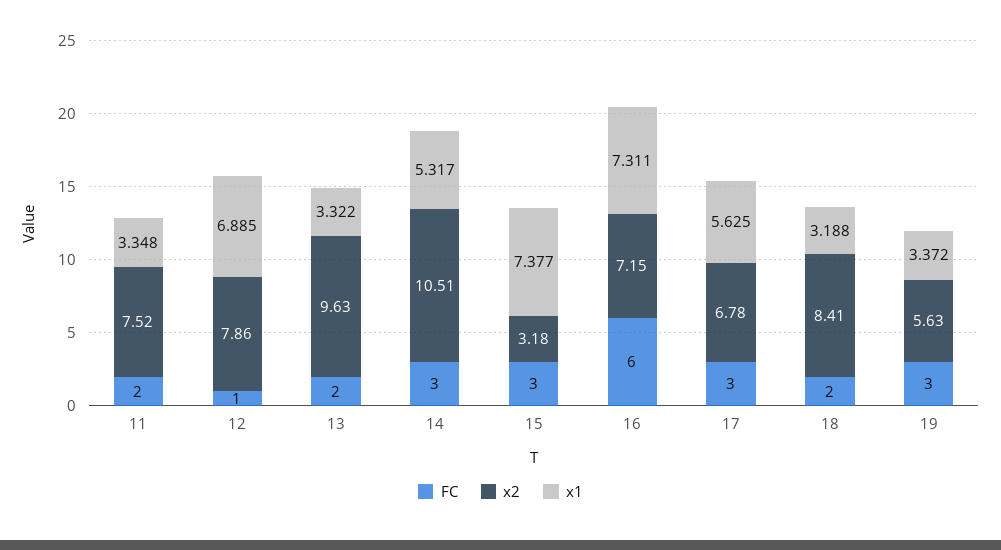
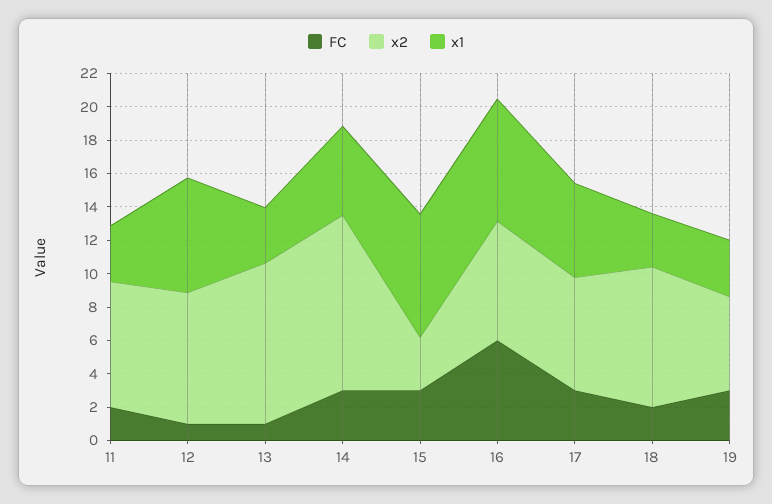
  {
    "FC": {
      "11": 2,
      "12": 1,
-     "13": 2,
+     "13": 1,
      "14": 3,
      "15": 3,
      "16": 6,
      "17": 3,
      "18": 2,
      "19": 3
    },
    "x2": {
      "11": 7.52,
      "12": 7.86,
      "13": 9.63,
      "14": 10.51,
      "15": 3.18,
      "16": 7.15,
      "17": 6.78,
      "18": 8.41,
      "19": 5.63
    },
    "x1": {
      "11": 3.348,
      "12": 6.885,
      "13": 3.322,
      "14": 5.317,
      "15": 7.377,
      "16": 7.311,
      "17": 5.625,
      "18": 3.188,
      "19": 3.372
    }
  }

